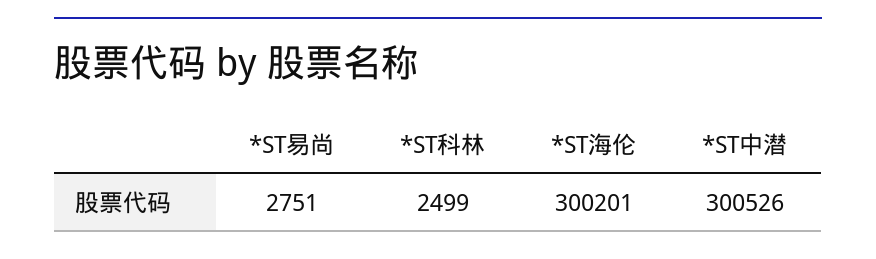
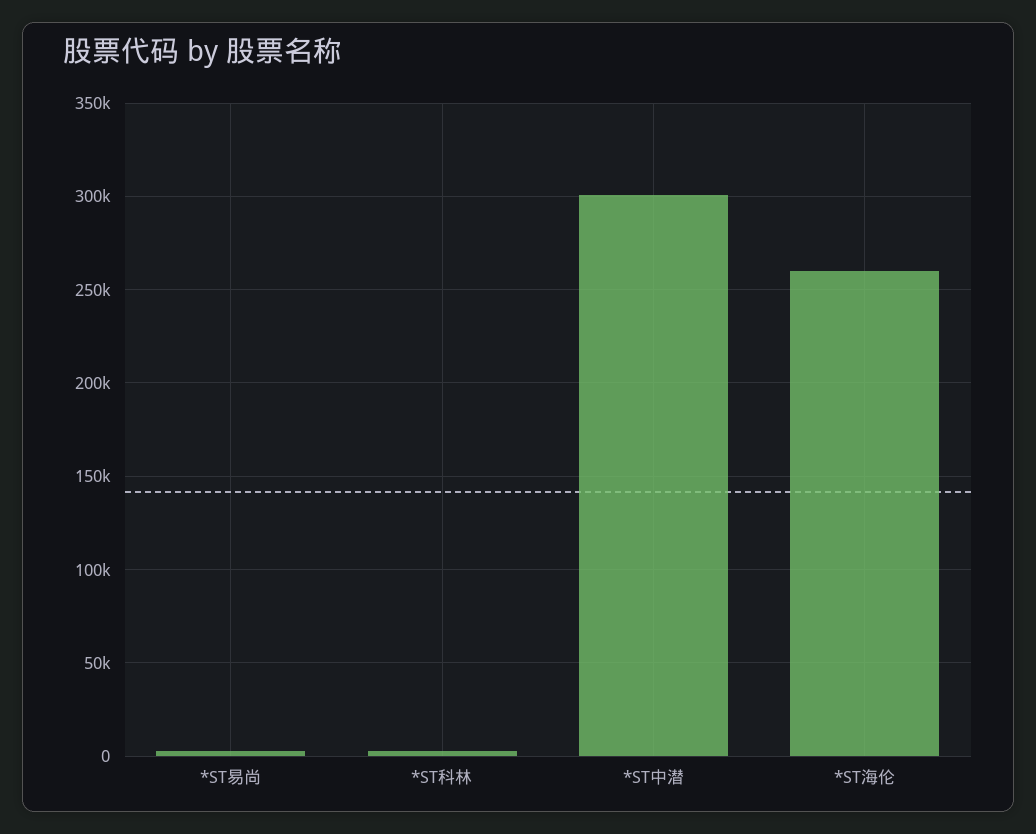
  {
    "*ST易尚": 2751,
    "*ST科林": 2499,
-   "*ST海伦": 300201,
+   "*ST海伦": 260000,
    "*ST中潜": 300526
  }

